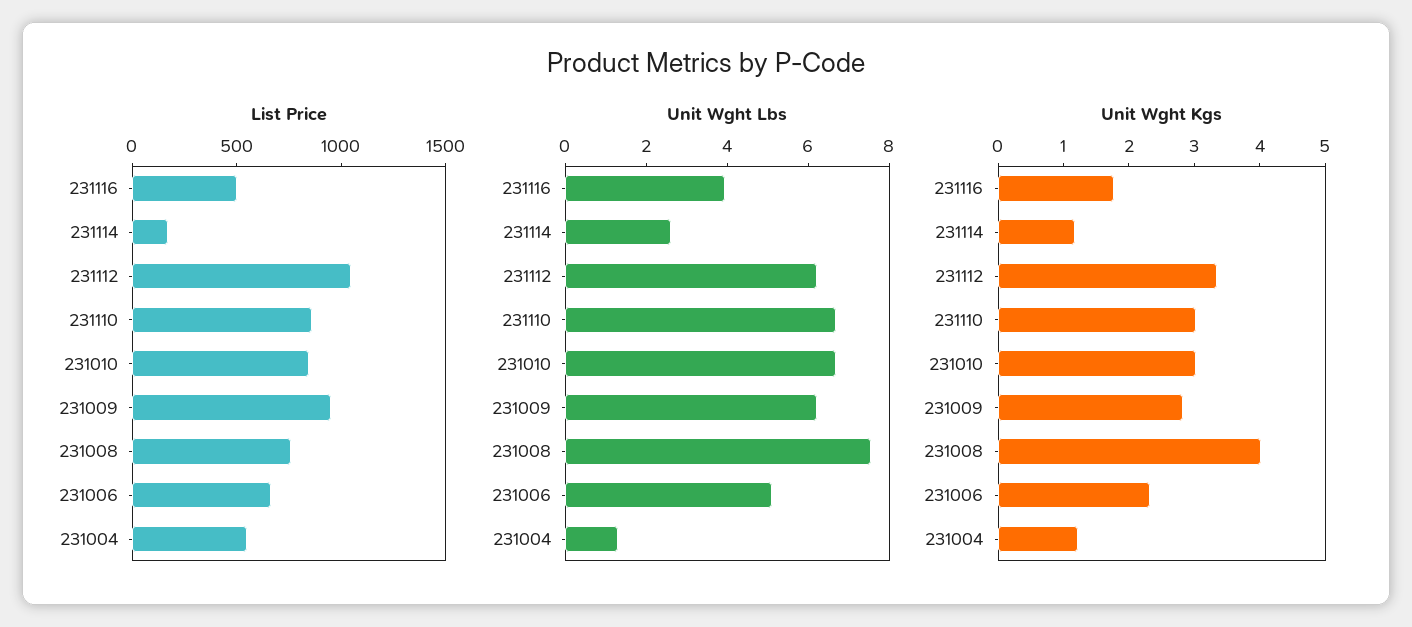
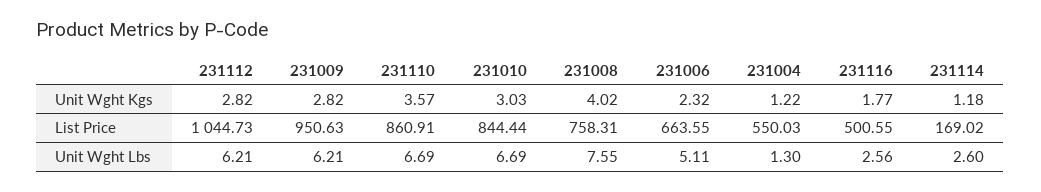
  {
    "List Price": {
      "231116": 500.55,
      "231114": 169.02,
      "231112": 1044.73,
      "231110": 860.91,
      "231010": 844.44,
      "231009": 950.63,
      "231008": 758.31,
      "231006": 663.55,
      "231004": 550.03
    },
    "Unit Wght Lbs": {
-     "231116": 4,
+     "231116": 2.56,
      "231114": 2.6,
      "231112": 6.21,
      "231110": 6.69,
      "231010": 6.69,
      "231009": 6.21,
      "231008": 7.55,
      "231006": 5.11,
      "231004": 1.3
    },
    "Unit Wght Kgs": {
      "231116": 1.77,
      "231114": 1.18,
-     "231112": 3.4,
+     "231112": 2.82,
-     "231110": 3,
+     "231110": 3.57,
      "231010": 3.03,
      "231009": 2.82,
      "231008": 4.02,
      "231006": 2.32,
      "231004": 1.22
    }
  }

